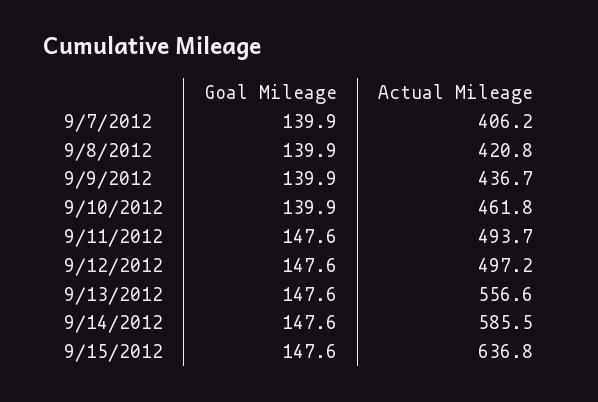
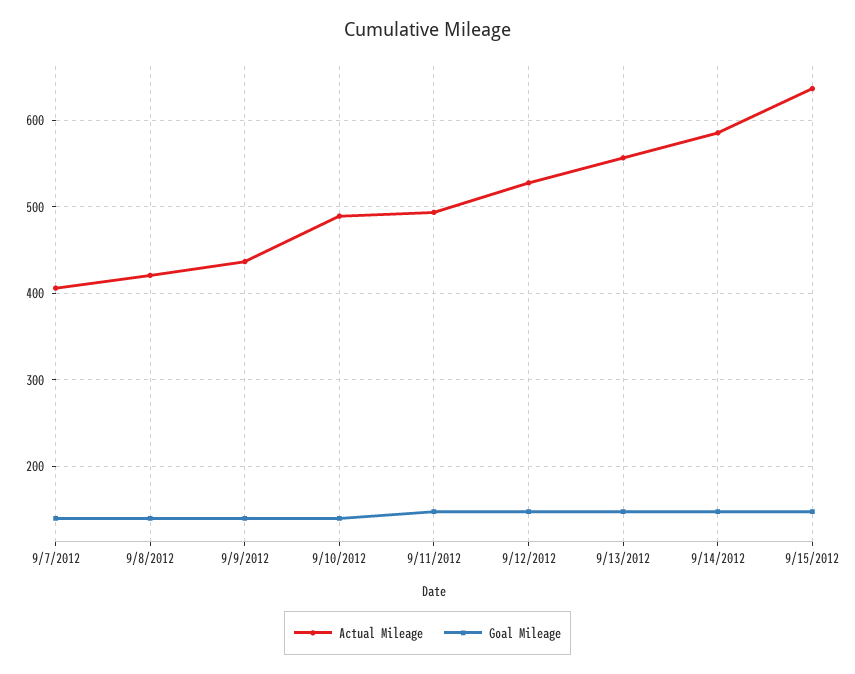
  {
    "Goal Mileage": {
      "9/7/2012": 139.9,
      "9/8/2012": 139.9,
      "9/9/2012": 139.9,
      "9/10/2012": 139.9,
      "9/11/2012": 147.6,
      "9/12/2012": 147.6,
      "9/13/2012": 147.6,
      "9/14/2012": 147.6,
      "9/15/2012": 147.6
    },
    "Actual Mileage": {
      "9/7/2012": 406.2,
      "9/8/2012": 420.8,
      "9/9/2012": 436.7,
-     "9/10/2012": 461.8,
+     "9/10/2012": 490,
      "9/11/2012": 493.7,
-     "9/12/2012": 497.2,
+     "9/12/2012": 530,
      "9/13/2012": 556.6,
      "9/14/2012": 585.5,
      "9/15/2012": 636.8
    }
  }

